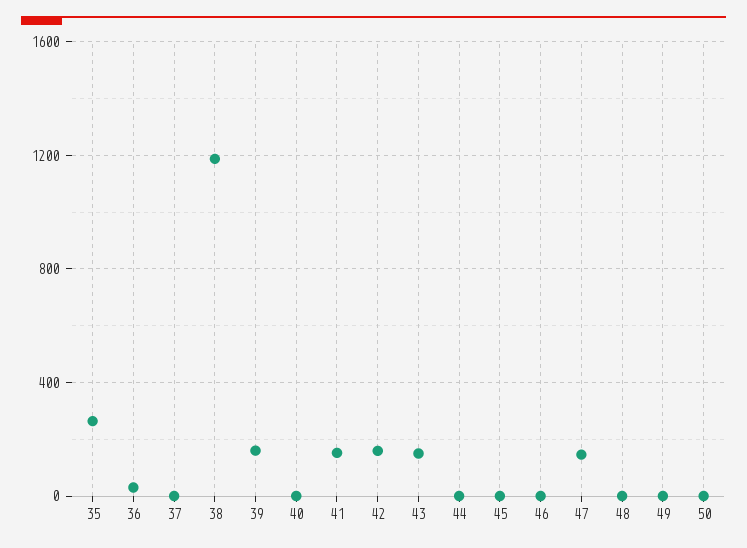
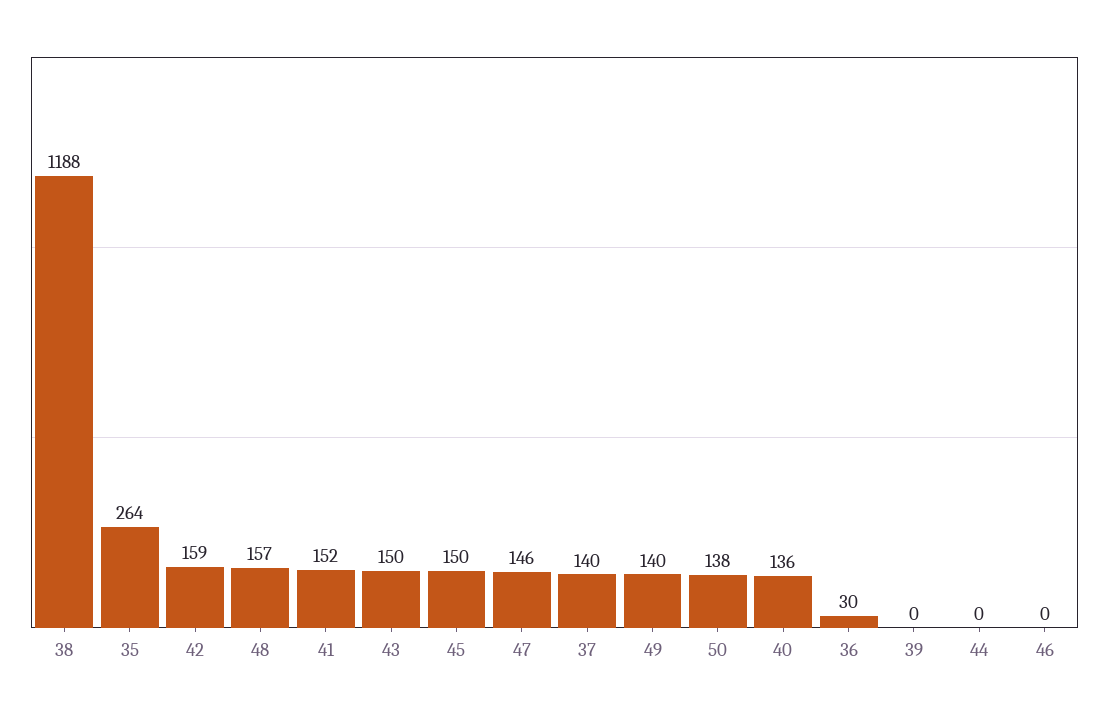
  {
    "35": 264,
    "36": 30,
-   "37": 0,
+   "37": 140,
    "38": 1188,
-   "39": 150,
+   "39": 0,
-   "40": 0,
+   "40": 136,
    "41": 152,
    "42": 159,
    "43": 150,
    "44": 0,
-   "45": 0,
+   "45": 150,
    "46": 0,
    "47": 146,
-   "48": 0,
+   "48": 157,
-   "49": 0,
+   "49": 140,
-   "50": 0
+   "50": 138
  }

